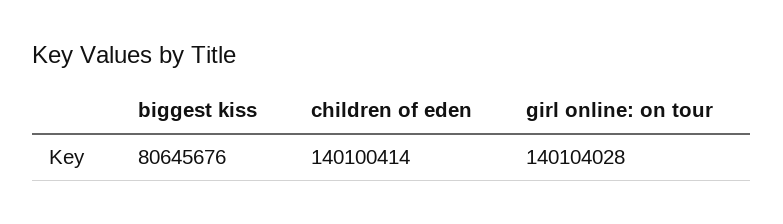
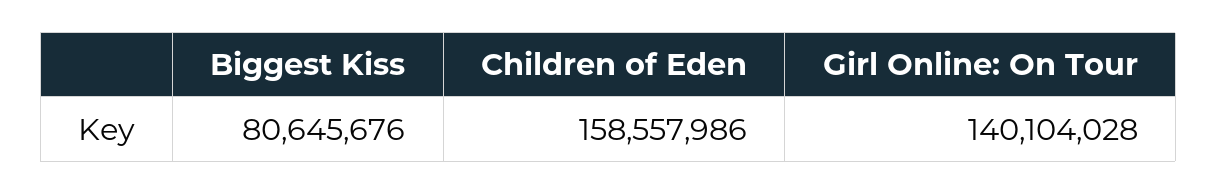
  {
    "biggest kiss": 80645676,
-   "children of eden": 140100414,
+   "children of eden": 158557986,
    "girl online: on tour": 140104028
  }

